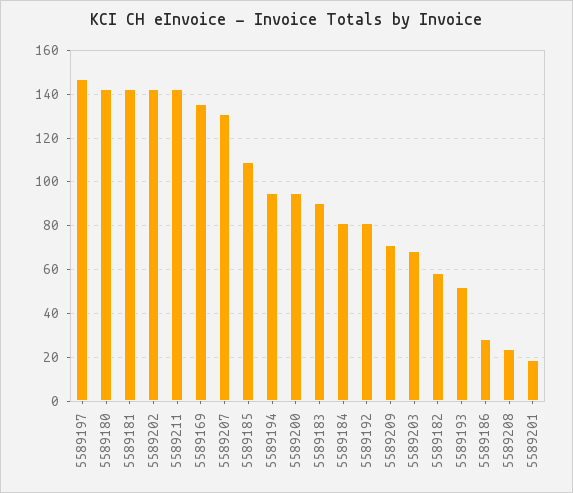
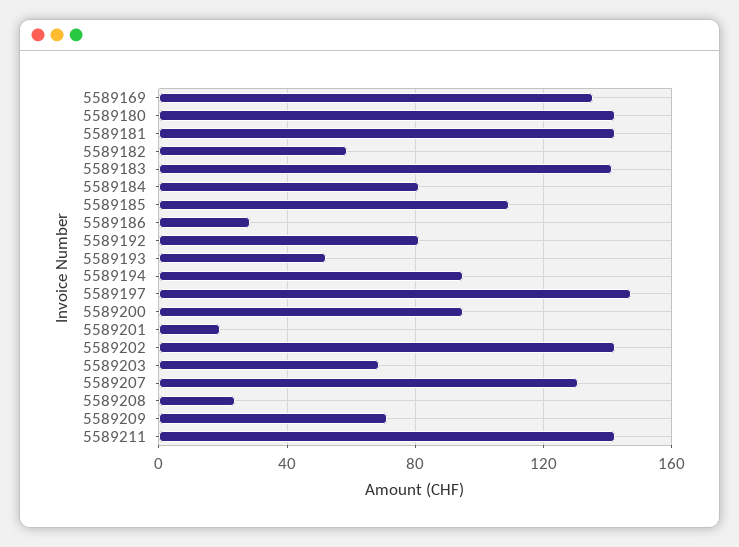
  {
    "5589197": 145,
    "5589180": 140,
    "5589181": 140,
    "5589202": 140,
    "5589211": 140,
    "5589169": 135,
    "5589207": 130,
    "5589185": 110,
    "5589194": 95,
    "5589200": 95,
-   "5589183": 90,
+   "5589183": 140,
    "5589184": 80,
    "5589192": 80,
    "5589209": 70,
    "5589203": 70,
    "5589182": 60,
    "5589193": 50,
    "5589186": 30,
    "5589208": 25,
    "5589201": 20
  }

